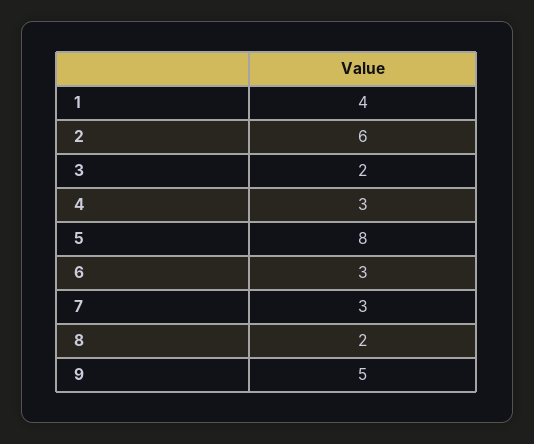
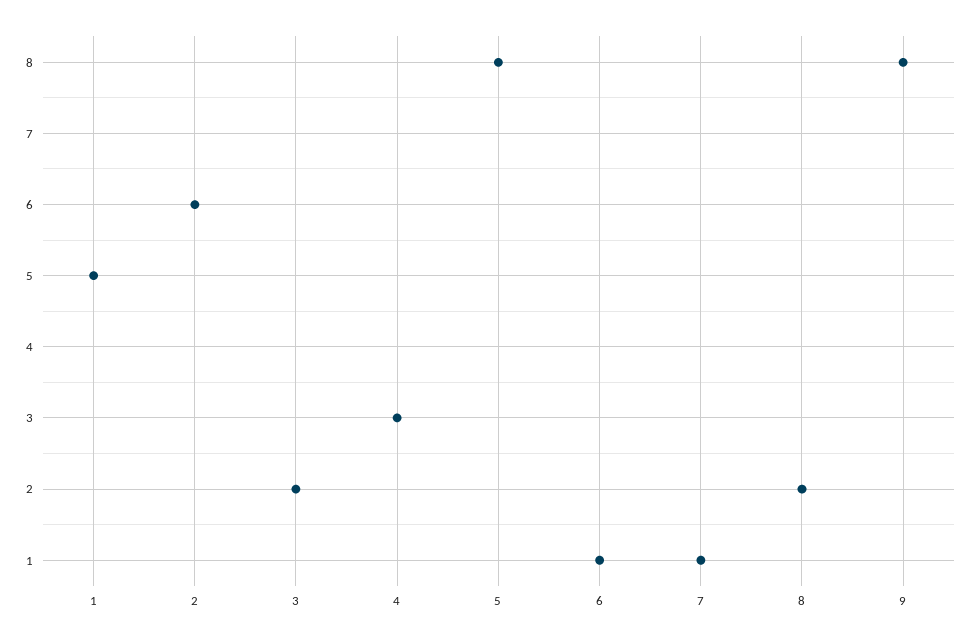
  {
-   "1": 4,
+   "1": 5,
    "2": 6,
    "3": 2,
    "4": 3,
    "5": 8,
-   "6": 3,
+   "6": 1,
-   "7": 3,
+   "7": 1,
    "8": 2,
-   "9": 5
+   "9": 8
  }

